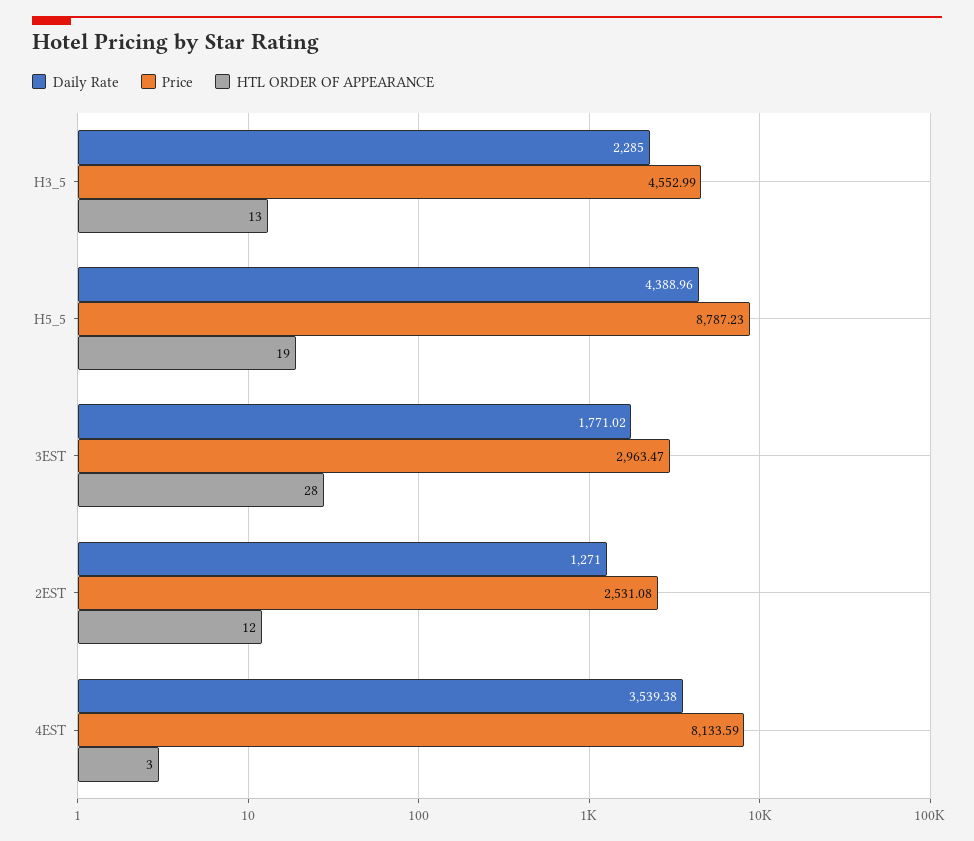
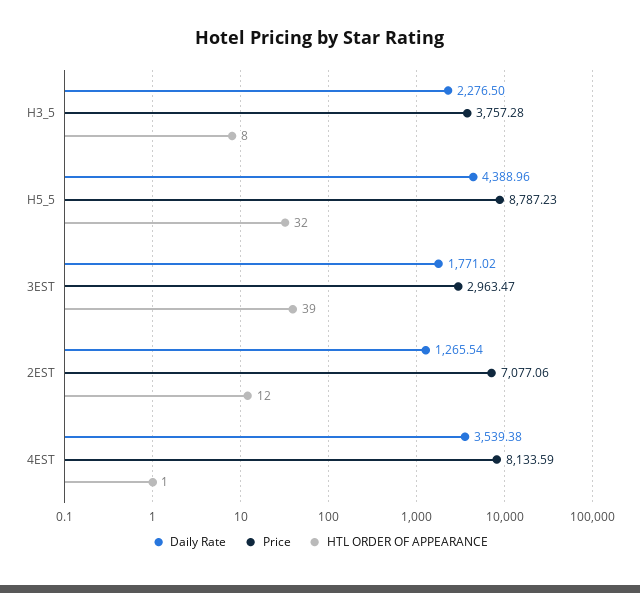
  {
    "Daily Rate": {
-     "H3_5": 2285,
+     "H3_5": 2276.5,
      "H5_5": 4388.96,
      "3EST": 1771.02,
-     "2EST": 1271,
+     "2EST": 1265.54,
      "4EST": 3539.38
    },
    "Price": {
-     "H3_5": 4552.99,
+     "H3_5": 3757.28,
      "H5_5": 8787.23,
      "3EST": 2963.47,
-     "2EST": 2531.08,
+     "2EST": 7077.06,
      "4EST": 8133.59
    },
    "HTL ORDER OF APPEARANCE": {
-     "H3_5": 13,
+     "H3_5": 8,
-     "H5_5": 19,
+     "H5_5": 32,
-     "3EST": 28,
+     "3EST": 39,
      "2EST": 12,
-     "4EST": 3
+     "4EST": 1
    }
  }

